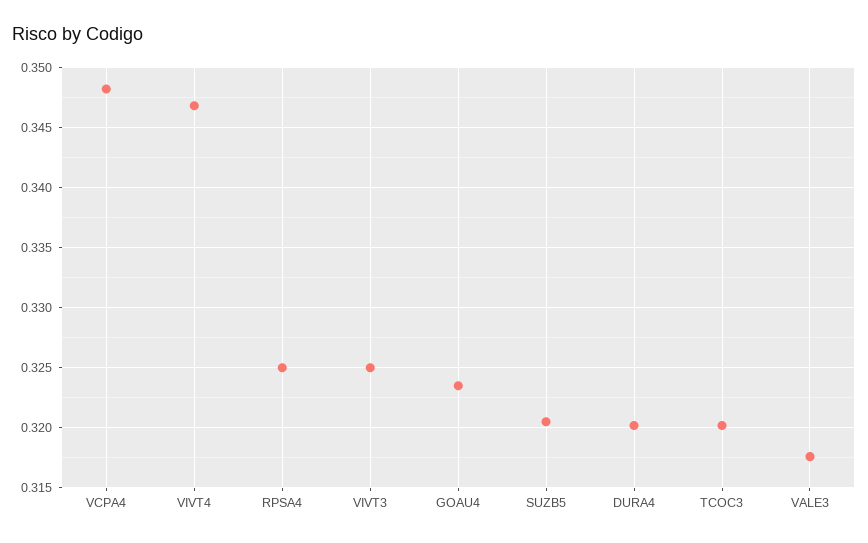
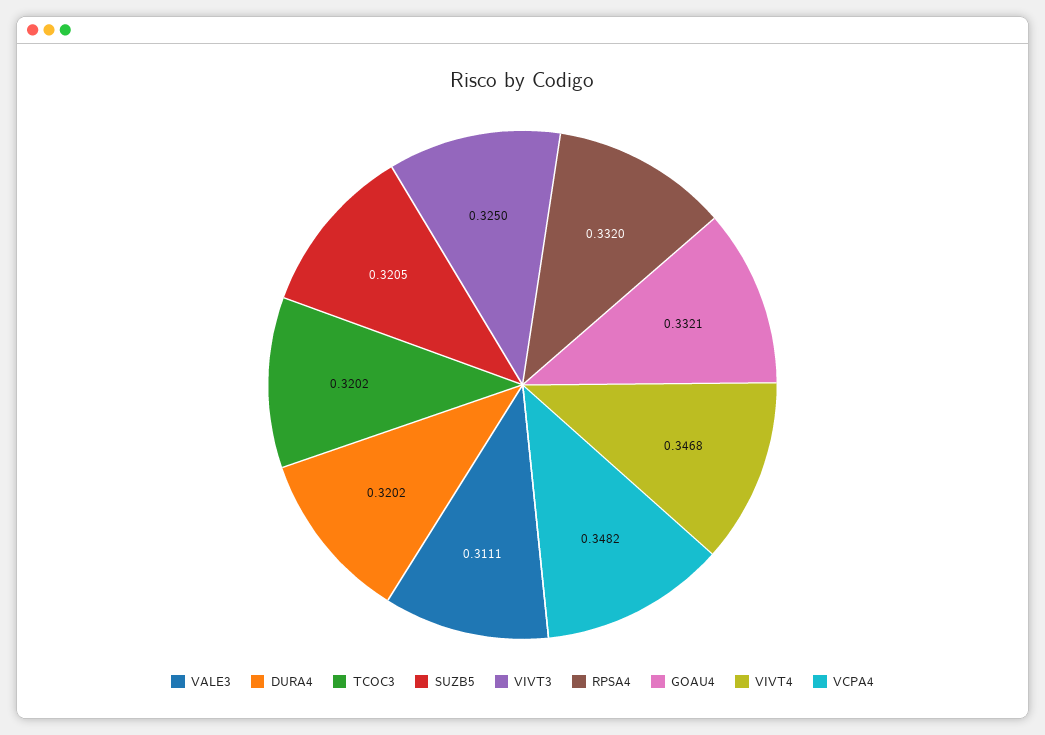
  {
    "VCPA4": 0.3482,
    "VIVT4": 0.3468,
-   "RPSA4": 0.325,
+   "RPSA4": 0.332,
    "VIVT3": 0.325,
-   "GOAU4": 0.3235,
+   "GOAU4": 0.3321,
    "SUZB5": 0.3205,
    "DURA4": 0.3202,
    "TCOC3": 0.3202,
-   "VALE3": 0.3175
+   "VALE3": 0.3111
  }

